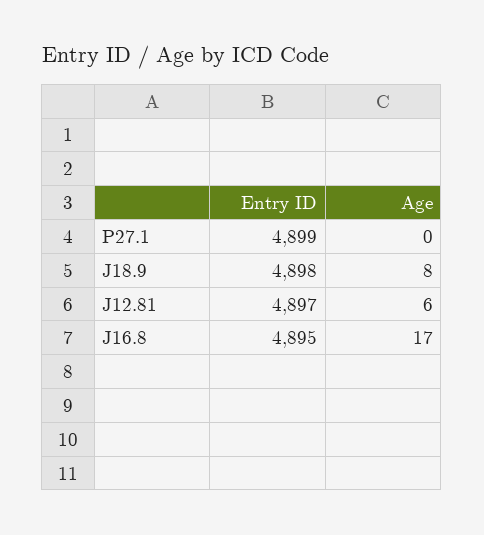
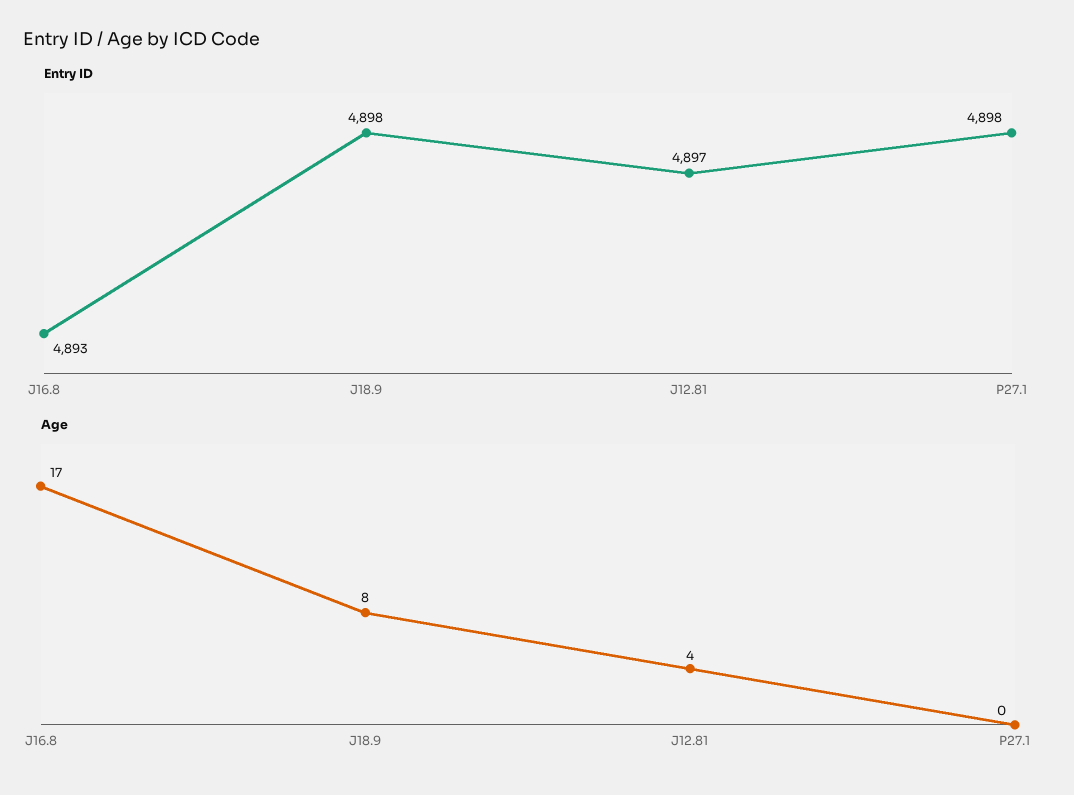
  {
    "Entry ID": {
-     "P27.1": 4899,
+     "P27.1": 4898,
      "J18.9": 4898,
      "J12.81": 4897,
-     "J16.8": 4895
+     "J16.8": 4893
    },
    "Age": {
      "P27.1": 0,
      "J18.9": 8,
-     "J12.81": 6,
+     "J12.81": 4,
      "J16.8": 17
    }
  }

